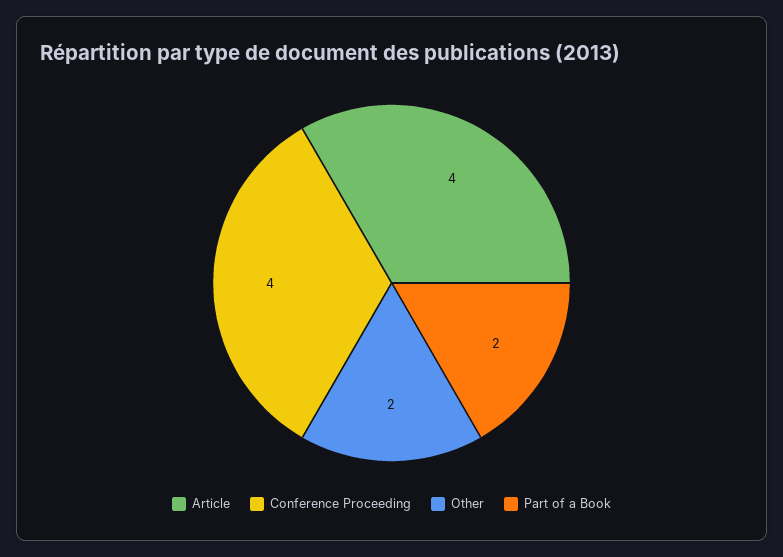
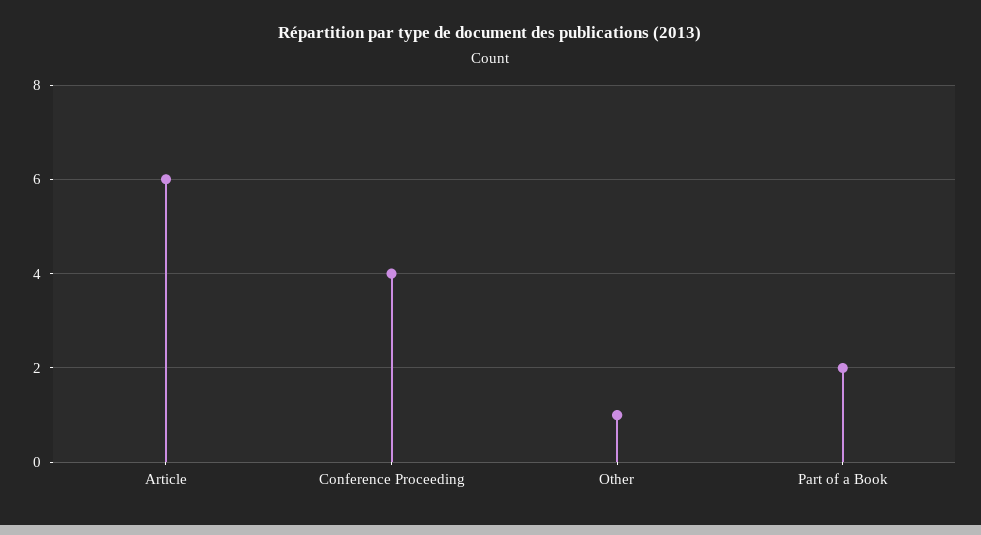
  {
-   "Article": 4,
+   "Article": 6,
    "Conference Proceeding": 4,
-   "Other": 2,
+   "Other": 1,
    "Part of a Book": 2
  }

